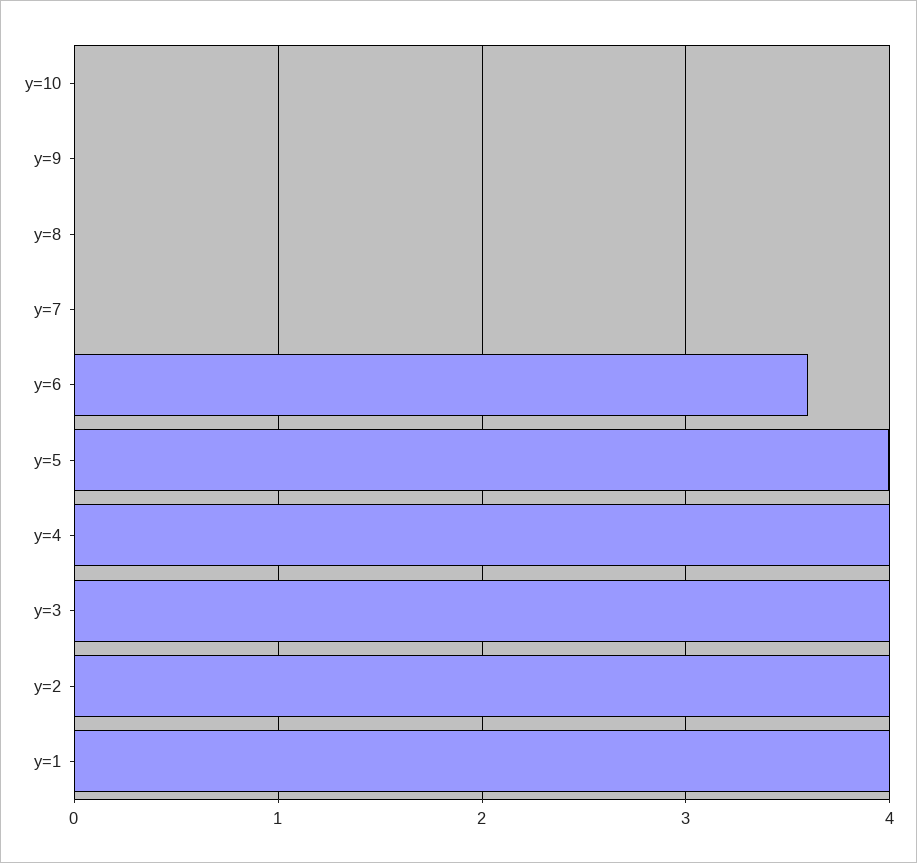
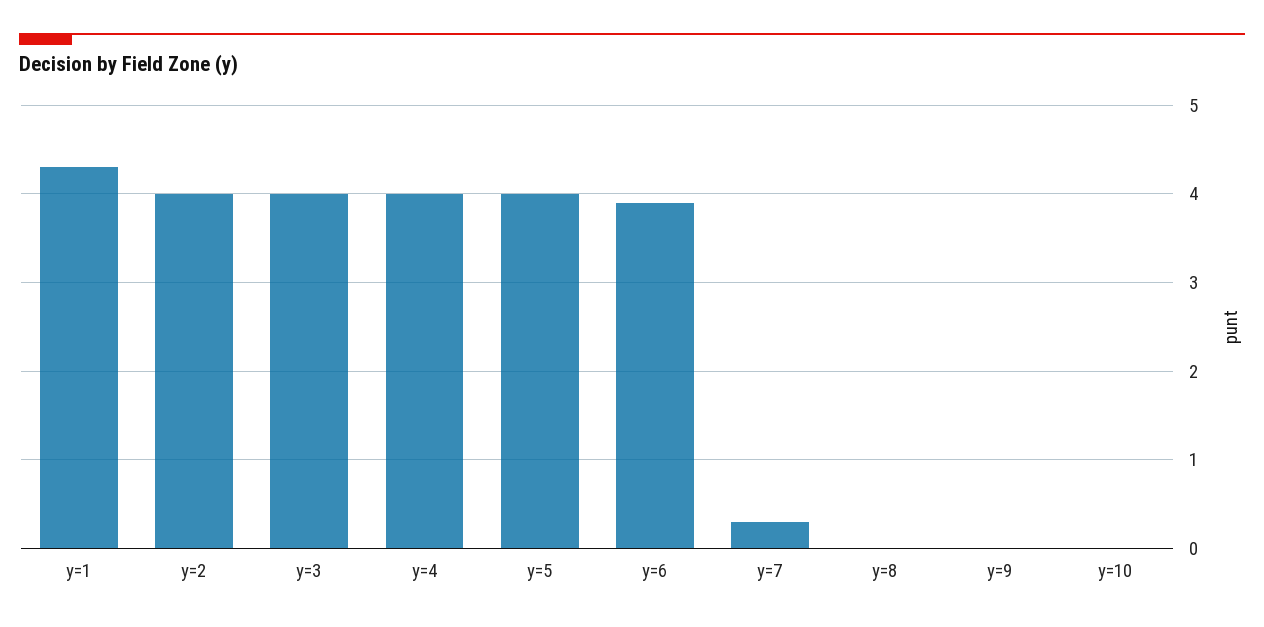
  {
    "y=10": 0,
    "y=9": 0,
    "y=8": 0,
-   "y=7": 0,
+   "y=7": 0.3,
-   "y=6": 3.6,
+   "y=6": 3.9,
    "y=5": 4,
    "y=4": 4,
    "y=3": 4,
    "y=2": 4,
-   "y=1": 4
+   "y=1": 4.3
  }

